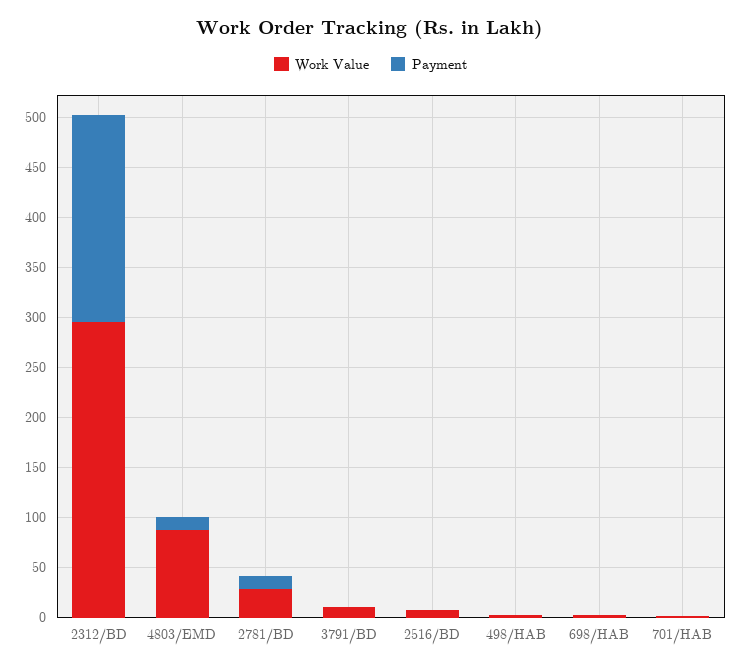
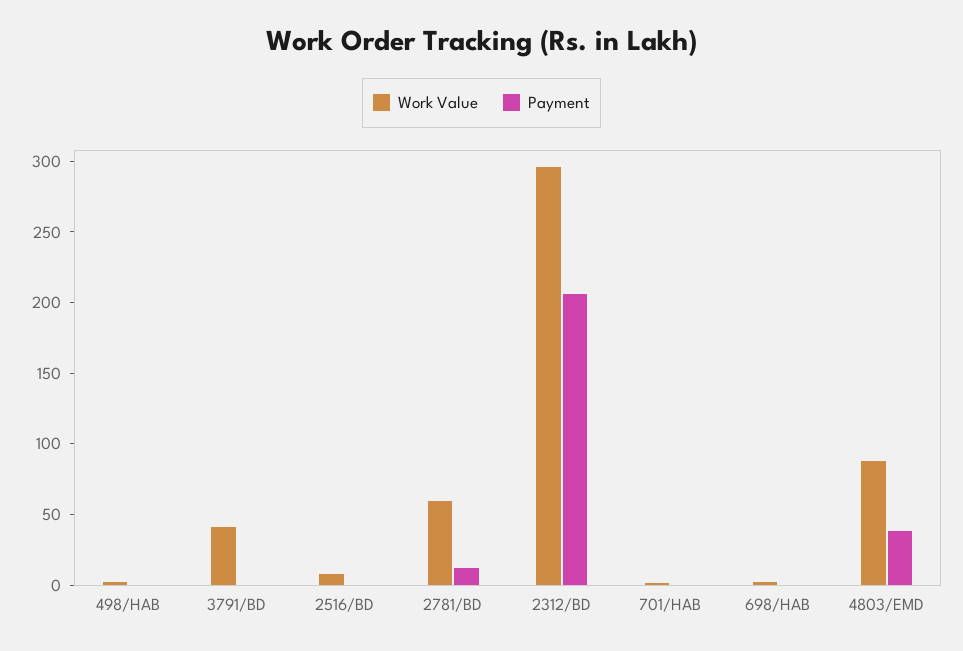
  {
    "Work Value": {
      "2312/BD": 300,
      "4803/EMD": 90,
-     "2781/BD": 30,
+     "2781/BD": 60,
-     "3791/BD": 10,
+     "3791/BD": 40,
      "2516/BD": 10,
      "498/HAB": 0,
      "698/HAB": 0,
      "701/HAB": 0
    },
    "Payment": {
      "2312/BD": 210,
-     "4803/EMD": 10,
+     "4803/EMD": 40,
      "2781/BD": 10,
      "3791/BD": 0,
      "2516/BD": 0,
      "498/HAB": 0,
      "698/HAB": 0,
      "701/HAB": 0
    }
  }

